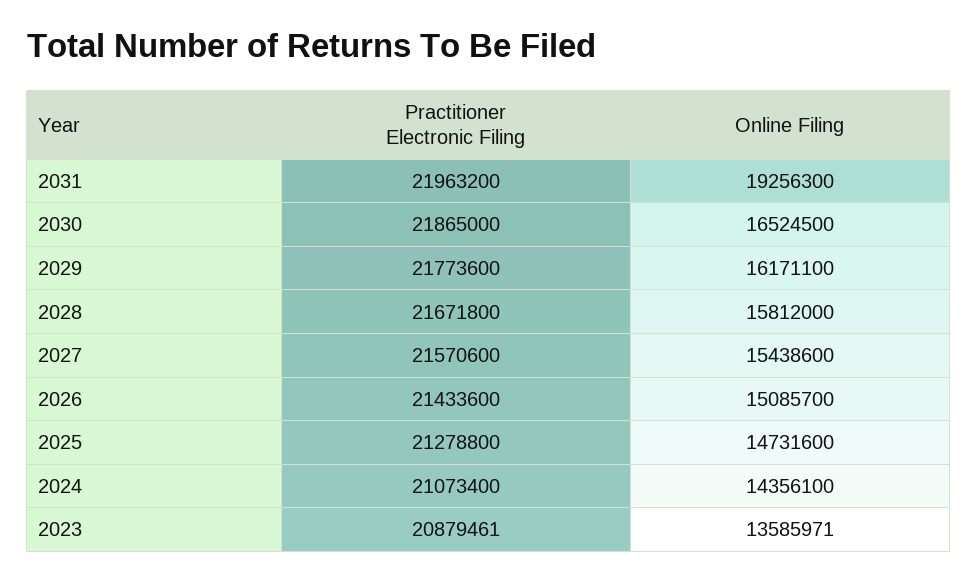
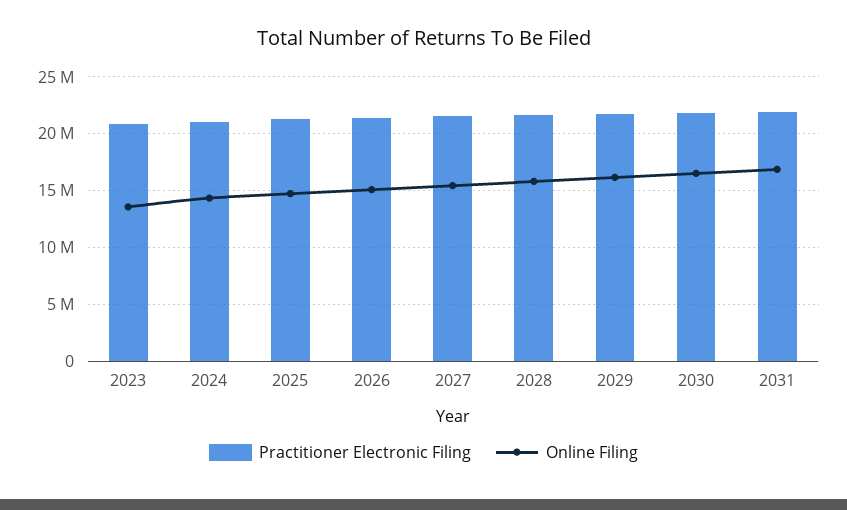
  {
    "Practitioner Electronic Filing": {
      "2031": 21963200,
      "2030": 21865000,
      "2029": 21773600,
      "2028": 21671800,
      "2027": 21570600,
      "2026": 21433600,
      "2025": 21278800,
      "2024": 21073400,
      "2023": 20879461
    },
    "Online Filing": {
-     "2031": 19256300,
+     "2031": 17000000,
      "2030": 16524500,
      "2029": 16171100,
      "2028": 15812000,
      "2027": 15438600,
      "2026": 15085700,
      "2025": 14731600,
      "2024": 14356100,
      "2023": 13585971
    }
  }

